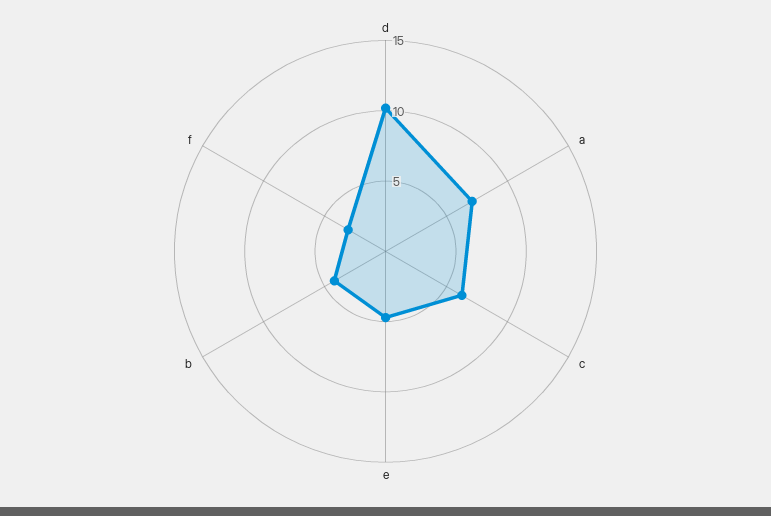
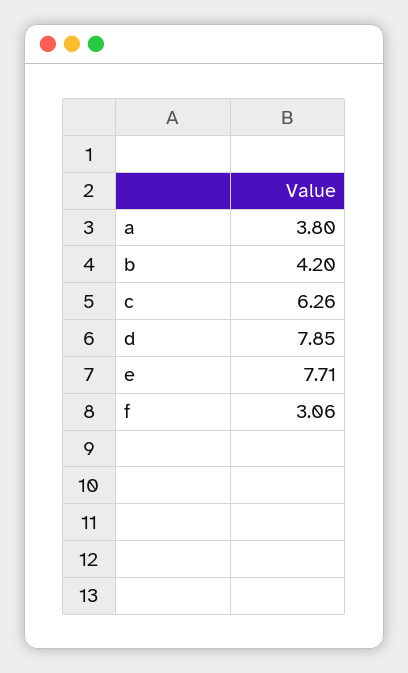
  {
-   "d": 10,
+   "d": 7.85,
-   "a": 7,
+   "a": 3.8,
    "c": 6.26,
-   "e": 5,
+   "e": 7.71,
    "b": 4.2,
    "f": 3.06
  }

